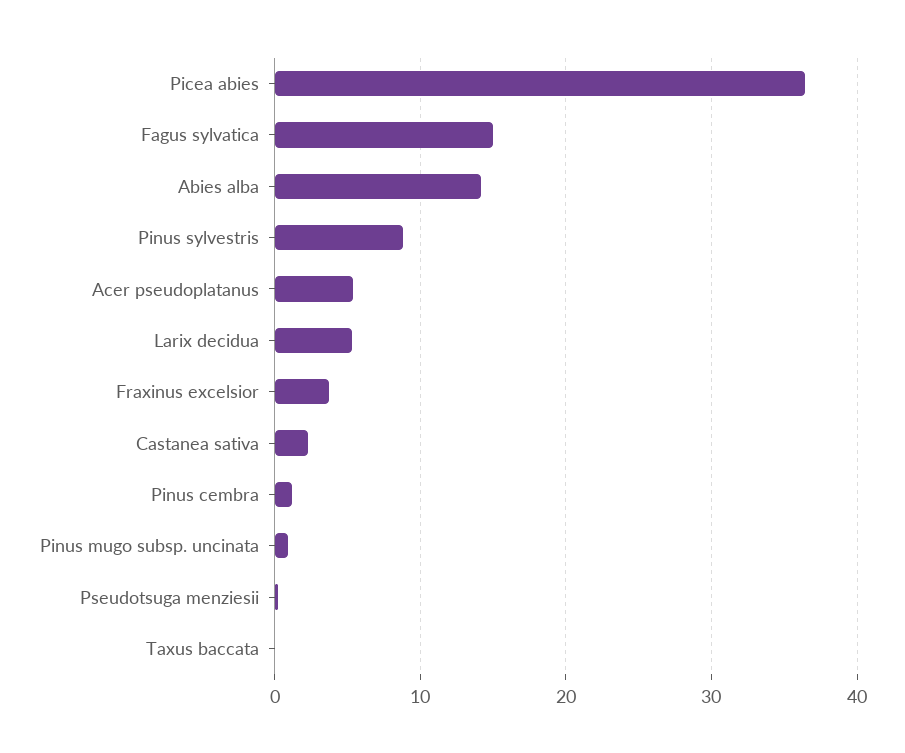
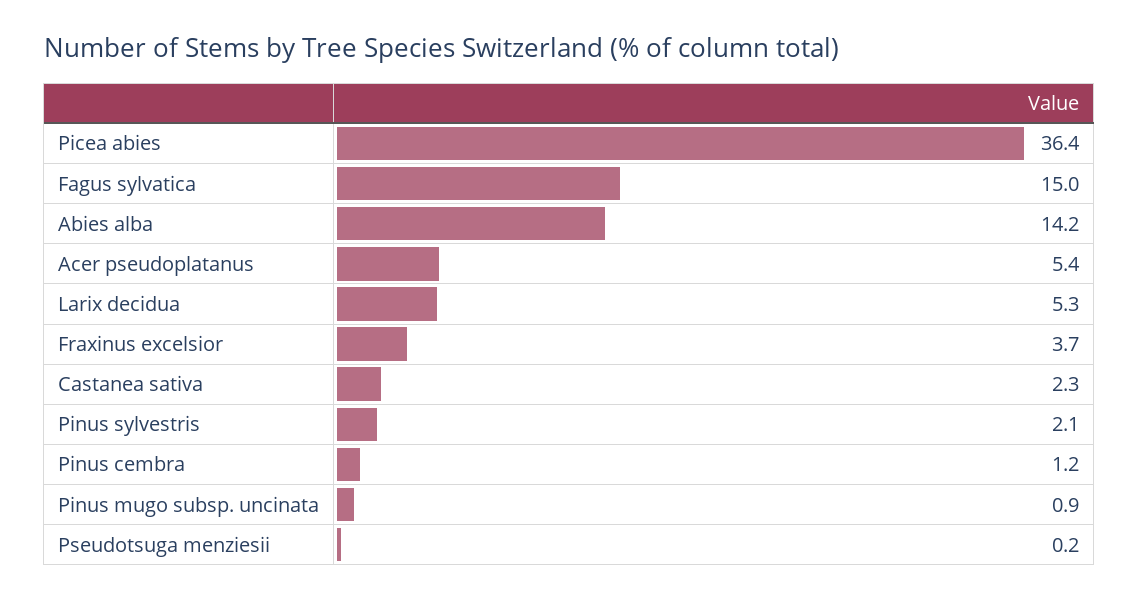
  {
    "Picea abies": 36.4,
    "Fagus sylvatica": 15,
    "Abies alba": 14.2,
-   "Pinus sylvestris": 9,
+   "Pinus sylvestris": 2.1,
    "Acer pseudoplatanus": 5.4,
    "Larix decidua": 5.3,
    "Fraxinus excelsior": 3.7,
    "Castanea sativa": 2.3,
    "Pinus cembra": 1.2,
    "Pinus mugo subsp. uncinata": 0.9,
-   "Pseudotsuga menziesii": 0.2,
+   "Pseudotsuga menziesii": 0.2
-   "Taxus baccata": 0
  }

